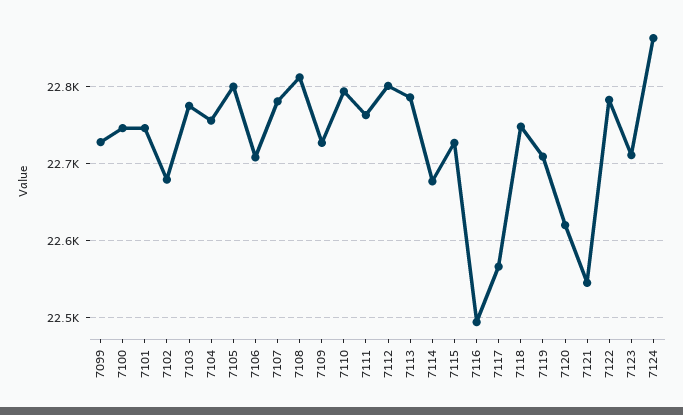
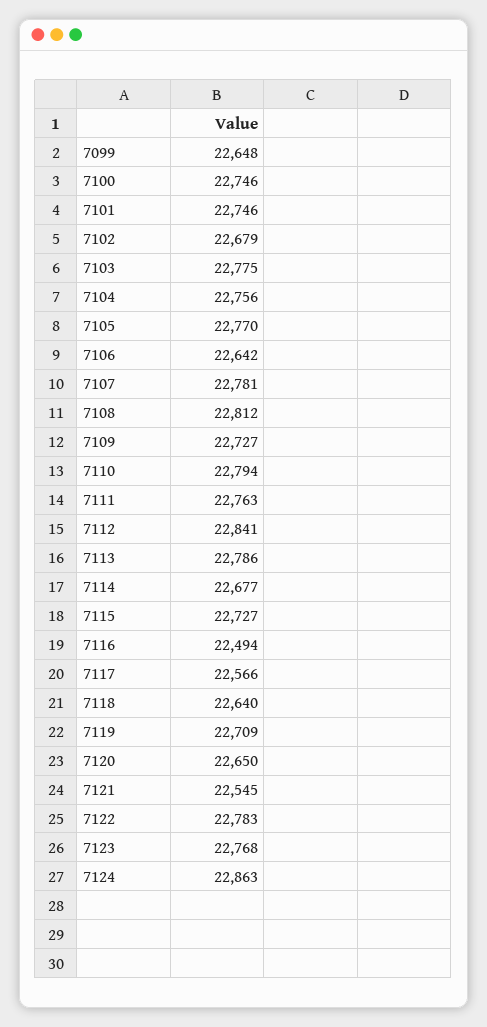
  {
-   "7099": 22730,
+   "7099": 22648,
    "7100": 22746,
    "7101": 22746,
    "7102": 22679,
    "7103": 22775,
    "7104": 22756,
-   "7105": 22800,
+   "7105": 22770,
-   "7106": 22710,
+   "7106": 22642,
    "7107": 22781,
    "7108": 22812,
    "7109": 22727,
    "7110": 22794,
    "7111": 22763,
-   "7112": 22800,
+   "7112": 22841,
    "7113": 22786,
    "7114": 22677,
    "7115": 22727,
    "7116": 22494,
    "7117": 22566,
-   "7118": 22750,
+   "7118": 22640,
    "7119": 22709,
-   "7120": 22620,
+   "7120": 22650,
    "7121": 22545,
    "7122": 22783,
-   "7123": 22710,
+   "7123": 22768,
    "7124": 22863
  }

